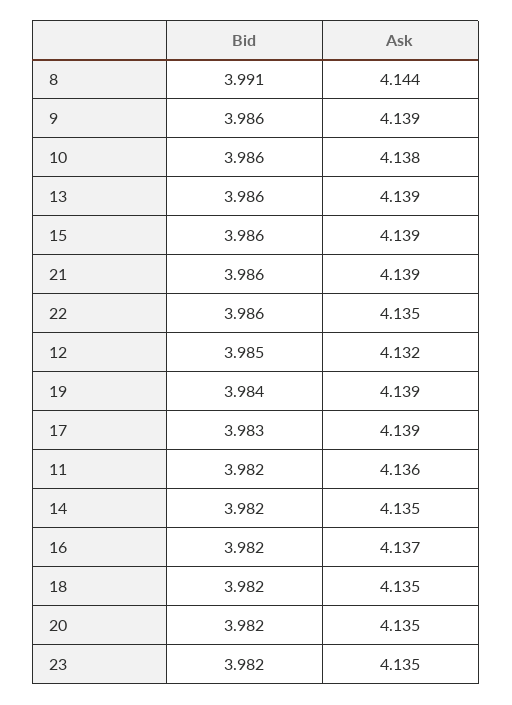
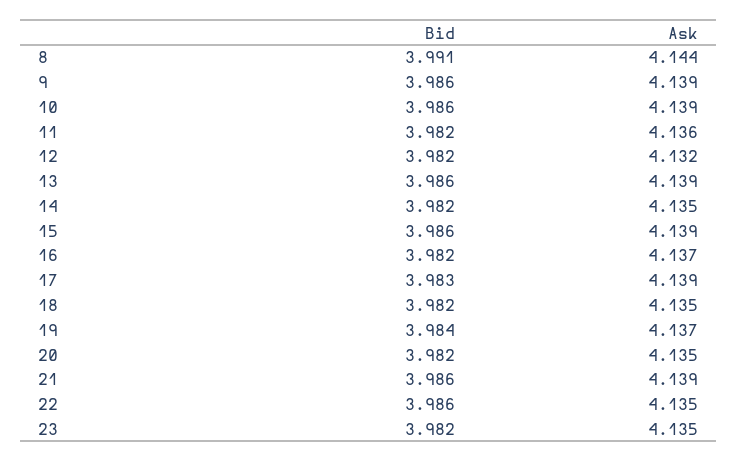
  {
    "Bid": {
      "8": 3.991,
      "9": 3.986,
      "10": 3.986,
      "13": 3.986,
      "15": 3.986,
      "21": 3.986,
      "22": 3.986,
-     "12": 3.985,
+     "12": 3.982,
      "19": 3.984,
      "17": 3.983,
      "11": 3.982,
      "14": 3.982,
      "16": 3.982,
      "18": 3.982,
      "20": 3.982,
      "23": 3.982
    },
    "Ask": {
      "8": 4.144,
      "9": 4.139,
-     "10": 4.138,
+     "10": 4.139,
      "13": 4.139,
      "15": 4.139,
      "21": 4.139,
      "22": 4.135,
      "12": 4.132,
-     "19": 4.139,
+     "19": 4.137,
      "17": 4.139,
      "11": 4.136,
      "14": 4.135,
      "16": 4.137,
      "18": 4.135,
      "20": 4.135,
      "23": 4.135
    }
  }

